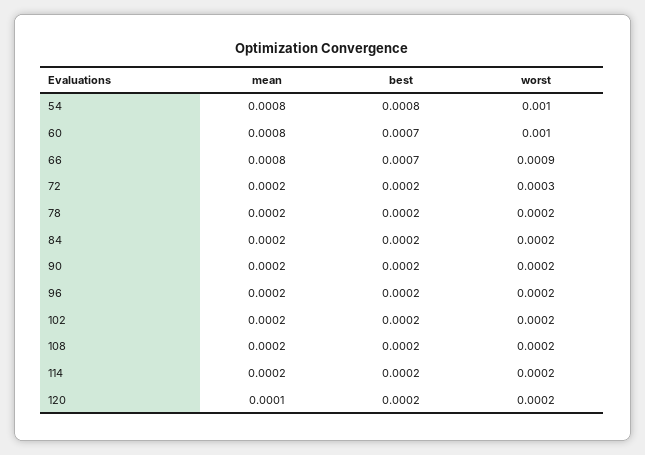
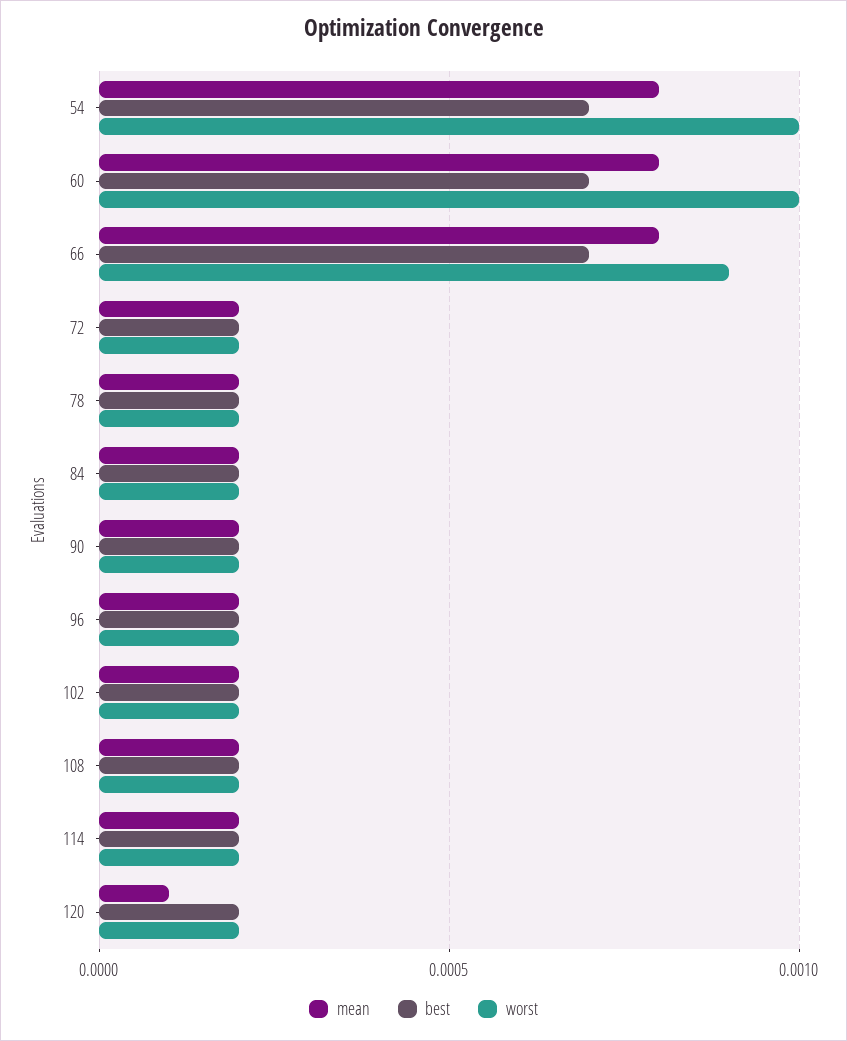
  {
    "mean": {
      "54": 0.0008,
      "60": 0.0008,
      "66": 0.0008,
      "72": 0.0002,
      "78": 0.0002,
      "84": 0.0002,
      "90": 0.0002,
      "96": 0.0002,
      "102": 0.0002,
      "108": 0.0002,
      "114": 0.0002,
      "120": 0.0001
    },
    "best": {
-     "54": 0.0008,
+     "54": 0.0007,
      "60": 0.0007,
      "66": 0.0007,
      "72": 0.0002,
      "78": 0.0002,
      "84": 0.0002,
      "90": 0.0002,
      "96": 0.0002,
      "102": 0.0002,
      "108": 0.0002,
      "114": 0.0002,
      "120": 0.0002
    },
    "worst": {
      "54": 0.001,
      "60": 0.001,
      "66": 0.0009,
-     "72": 0.0003,
+     "72": 0.0002,
      "78": 0.0002,
      "84": 0.0002,
      "90": 0.0002,
      "96": 0.0002,
      "102": 0.0002,
      "108": 0.0002,
      "114": 0.0002,
      "120": 0.0002
    }
  }

